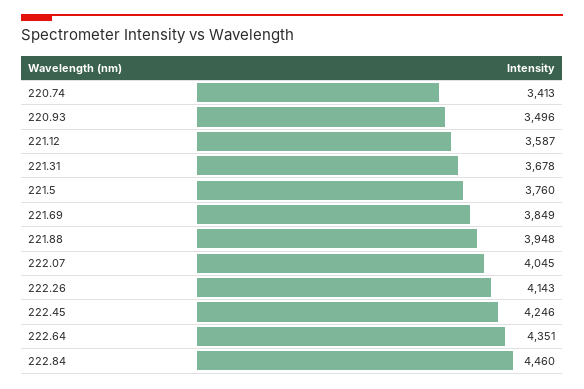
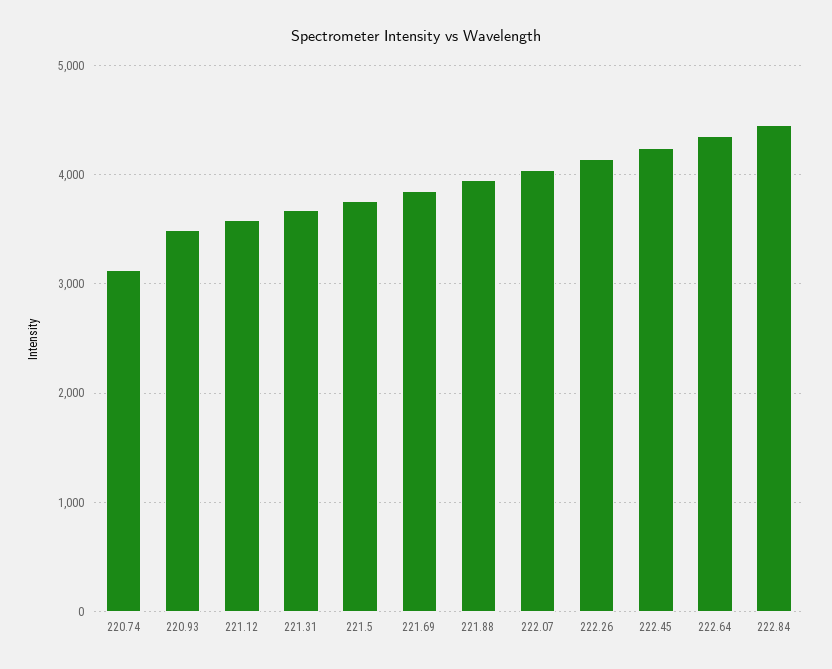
  {
-   "220.74": 3413,
+   "220.74": 3100,
    "220.93": 3496,
    "221.12": 3587,
    "221.31": 3678,
    "221.5": 3760,
    "221.69": 3849,
    "221.88": 3948,
    "222.07": 4045,
    "222.26": 4143,
    "222.45": 4246,
    "222.64": 4351,
    "222.84": 4460
  }

